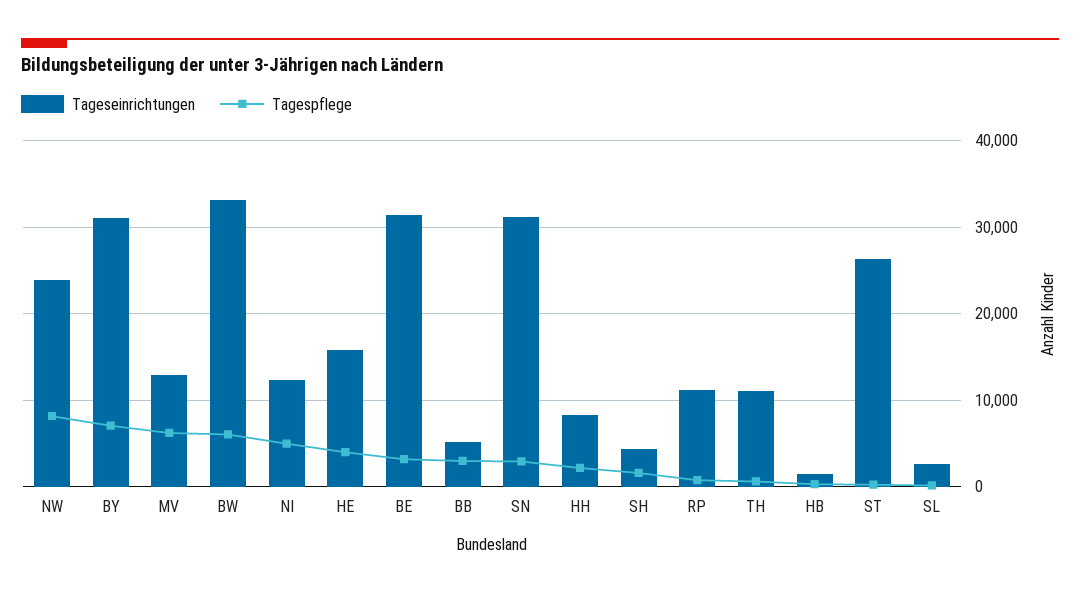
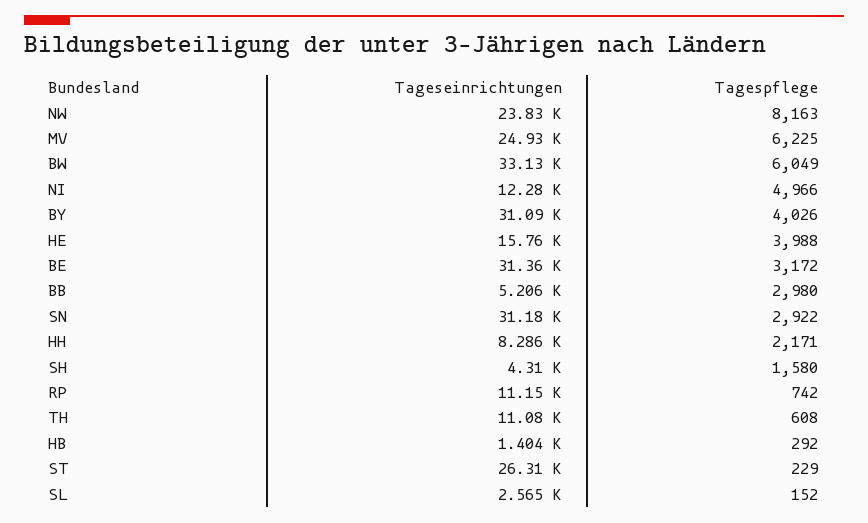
  {
    "Tageseinrichtungen": {
      "NW": 23830,
      "BY": 31090,
-     "MV": 13000,
+     "MV": 24930,
      "BW": 33130,
      "NI": 12280,
      "HE": 15760,
      "BE": 31360,
      "BB": 5206,
      "SN": 31180,
      "HH": 8286,
      "SH": 4310,
      "RP": 11150,
      "TH": 11080,
      "HB": 1404,
      "ST": 26310,
      "SL": 2565
    },
    "Tagespflege": {
      "NW": 8163,
-     "BY": 7000,
+     "BY": 4026,
      "MV": 6225,
      "BW": 6049,
      "NI": 4966,
      "HE": 3988,
      "BE": 3172,
      "BB": 2980,
      "SN": 2922,
      "HH": 2171,
      "SH": 1580,
      "RP": 742,
      "TH": 608,
      "HB": 292,
      "ST": 229,
      "SL": 152
    }
  }

